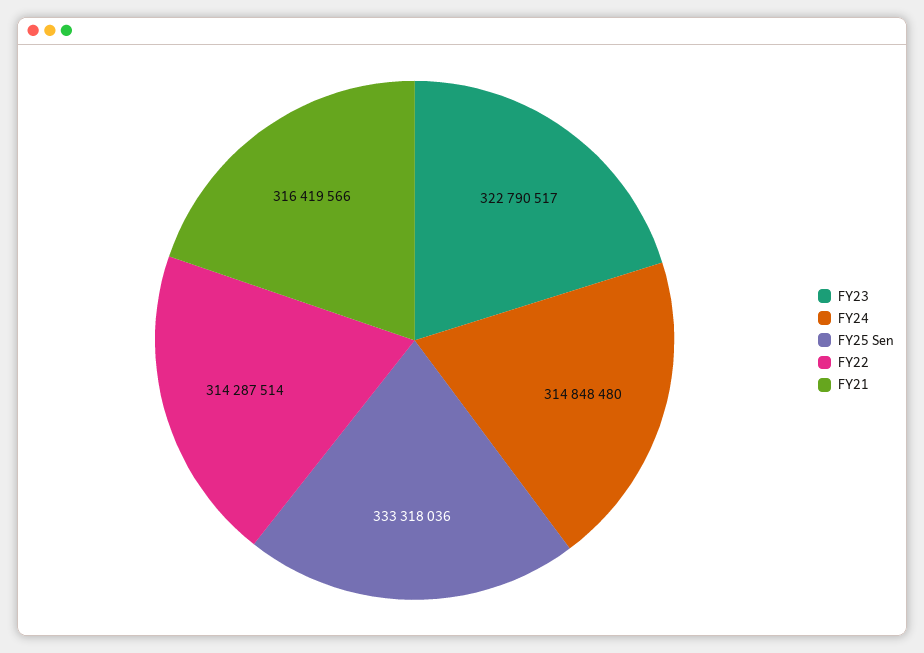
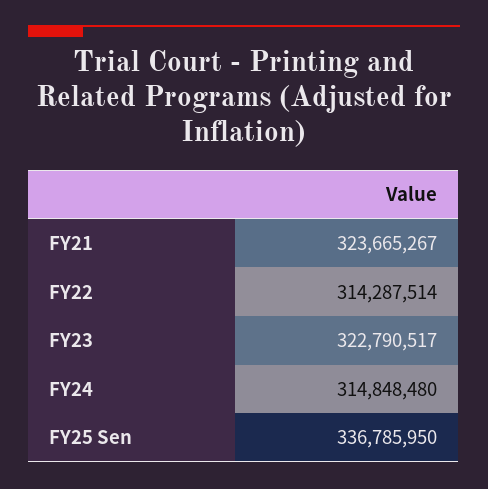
  {
    "FY23": 322790517,
    "FY24": 314848480,
-   "FY25 Sen": 333318036,
+   "FY25 Sen": 336785950,
    "FY22": 314287514,
-   "FY21": 316419566
+   "FY21": 323665267
  }

